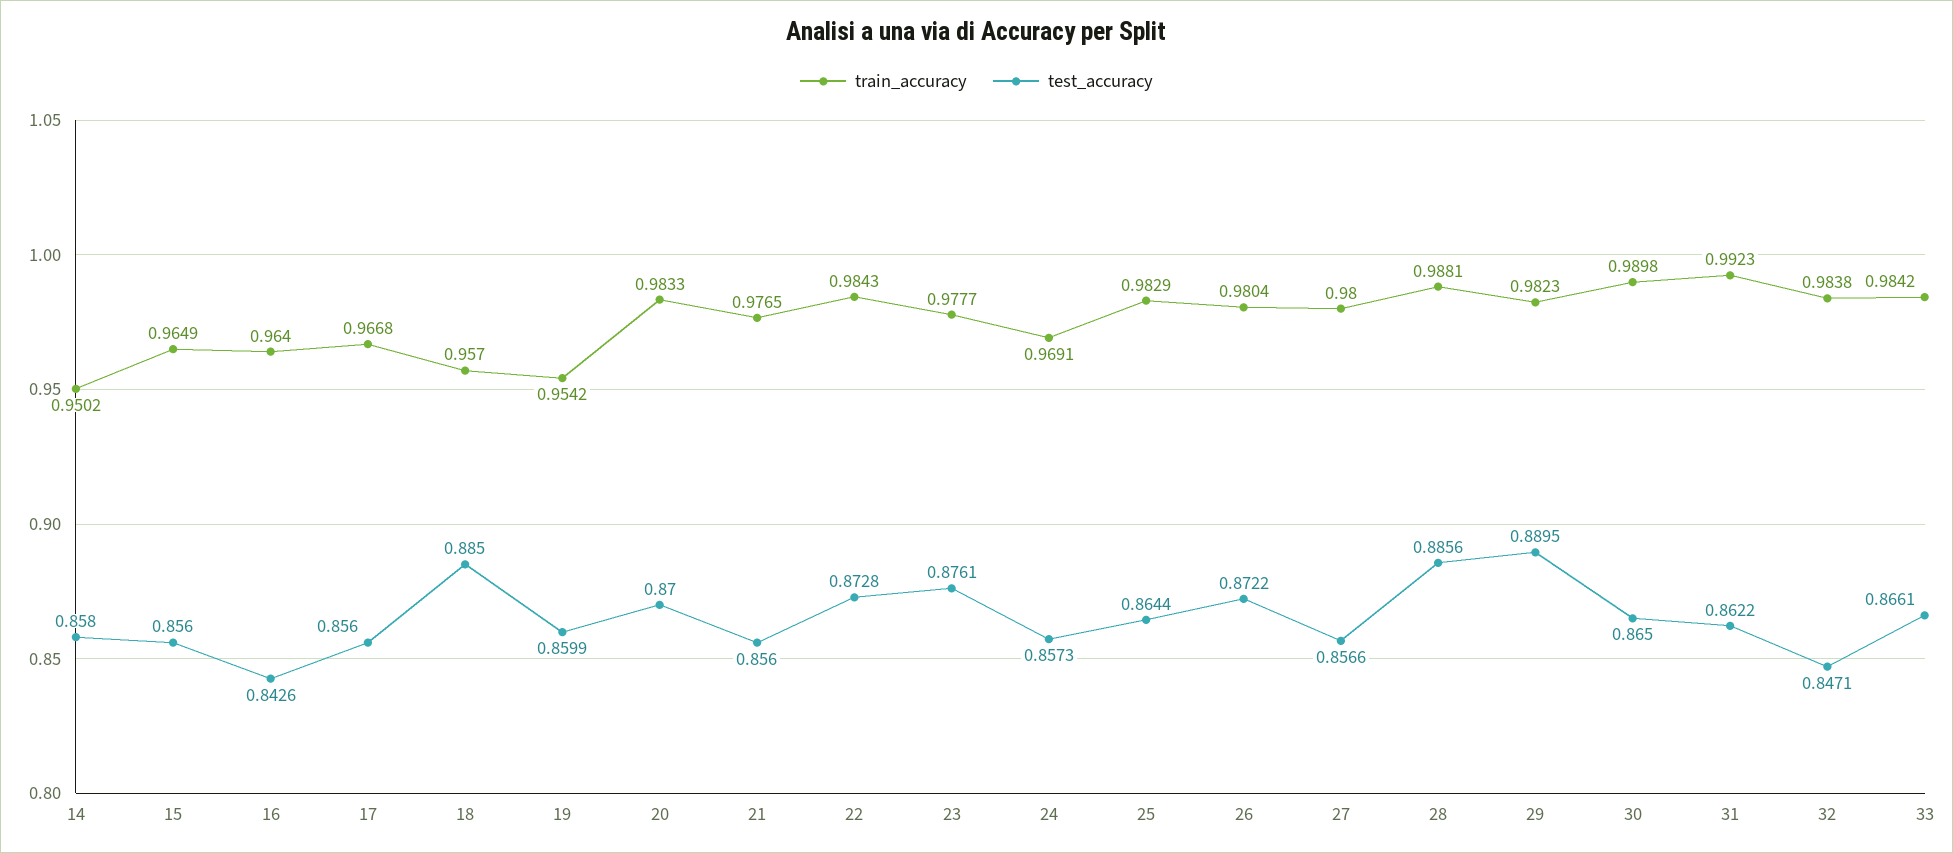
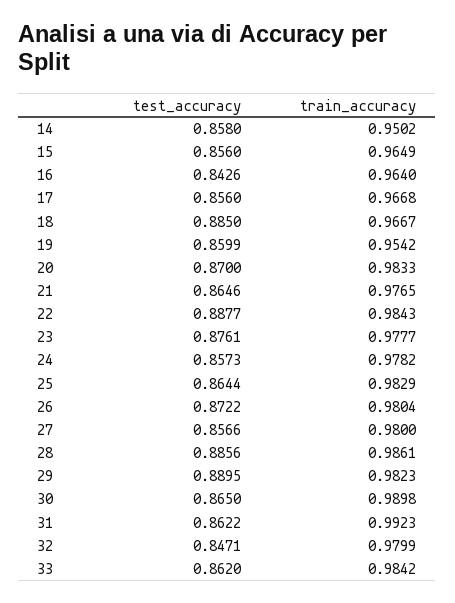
  {
    "train_accuracy": {
      "14": 0.9502,
      "15": 0.9649,
      "16": 0.964,
      "17": 0.9668,
-     "18": 0.957,
+     "18": 0.9667,
      "19": 0.9542,
      "20": 0.9833,
      "21": 0.9765,
      "22": 0.9843,
      "23": 0.9777,
-     "24": 0.9691,
+     "24": 0.9782,
      "25": 0.9829,
      "26": 0.9804,
      "27": 0.98,
-     "28": 0.9881,
+     "28": 0.9861,
      "29": 0.9823,
      "30": 0.9898,
      "31": 0.9923,
-     "32": 0.9838,
+     "32": 0.9799,
      "33": 0.9842
    },
    "test_accuracy": {
      "14": 0.858,
      "15": 0.856,
      "16": 0.8426,
      "17": 0.856,
      "18": 0.885,
      "19": 0.8599,
      "20": 0.87,
-     "21": 0.856,
+     "21": 0.8646,
-     "22": 0.8728,
+     "22": 0.8877,
      "23": 0.8761,
      "24": 0.8573,
      "25": 0.8644,
      "26": 0.8722,
      "27": 0.8566,
      "28": 0.8856,
      "29": 0.8895,
      "30": 0.865,
      "31": 0.8622,
      "32": 0.8471,
-     "33": 0.8661
+     "33": 0.862
    }
  }

